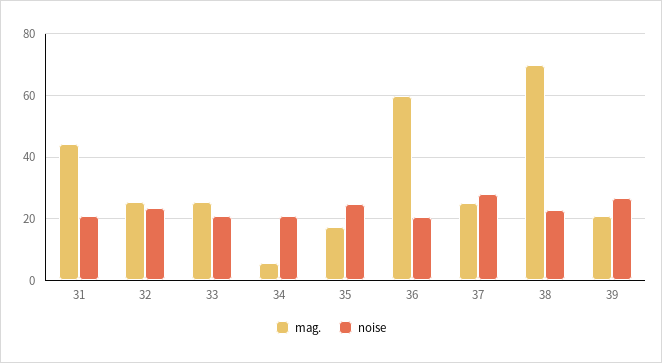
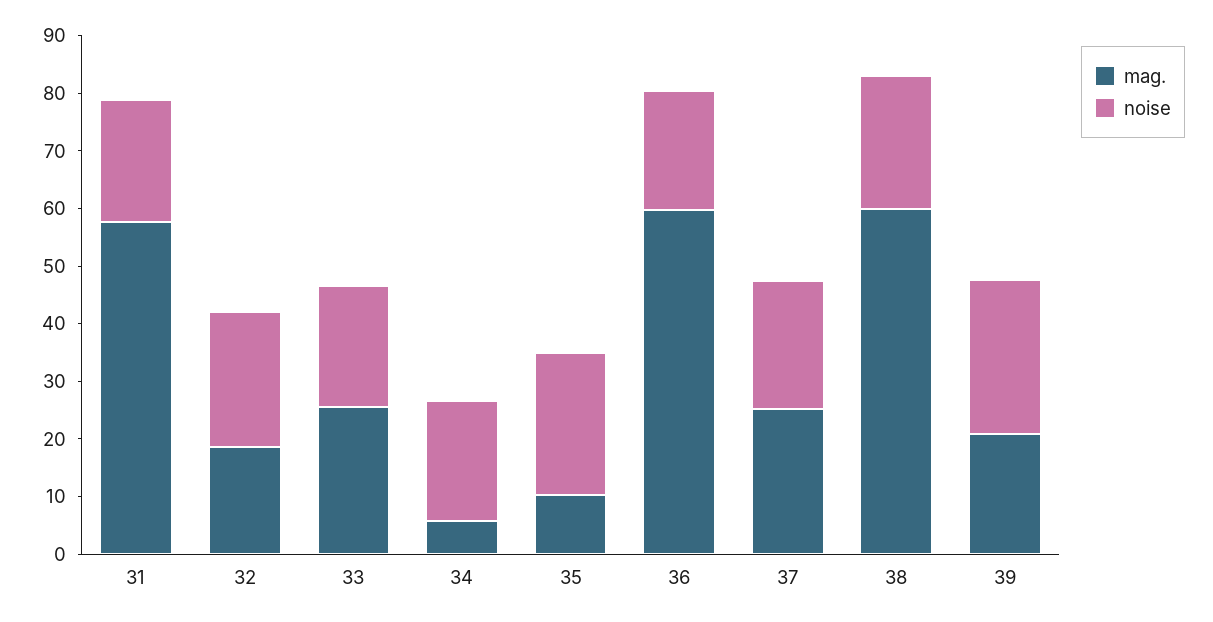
  {
    "mag.": {
-     "31": 44,
+     "31": 58,
-     "32": 26,
+     "32": 18,
      "33": 26,
      "34": 6,
-     "35": 18,
+     "35": 10,
      "36": 60,
      "37": 26,
-     "38": 70,
+     "38": 60,
      "39": 20
    },
    "noise": {
      "31": 22,
      "32": 24,
      "33": 22,
      "34": 20,
      "35": 24,
      "36": 20,
-     "37": 28,
+     "37": 22,
      "38": 22,
      "39": 26
    }
  }

